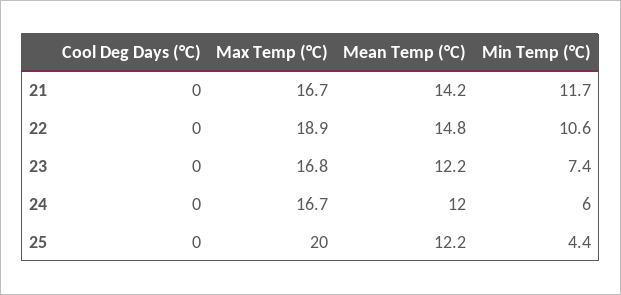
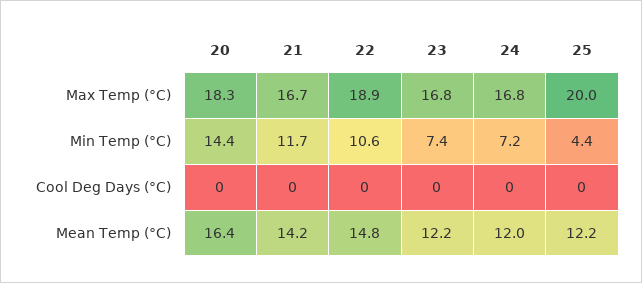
  {
    "Cool Deg Days (°C)": {
      "21": 0,
      "22": 0,
      "23": 0,
      "24": 0,
-     "25": 0
+     "25": 0,
+     "20": 0
    },
    "Max Temp (°C)": {
      "21": 16.7,
      "22": 18.9,
      "23": 16.8,
-     "24": 16.7,
+     "24": 16.8,
-     "25": 20
+     "25": 20,
+     "20": 18.3
    },
    "Mean Temp (°C)": {
      "21": 14.2,
      "22": 14.8,
      "23": 12.2,
      "24": 12,
-     "25": 12.2
+     "25": 12.2,
+     "20": 16.4
    },
    "Min Temp (°C)": {
      "21": 11.7,
      "22": 10.6,
      "23": 7.4,
-     "24": 6,
+     "24": 7.2,
-     "25": 4.4
+     "25": 4.4,
+     "20": 14.4
    }
  }

